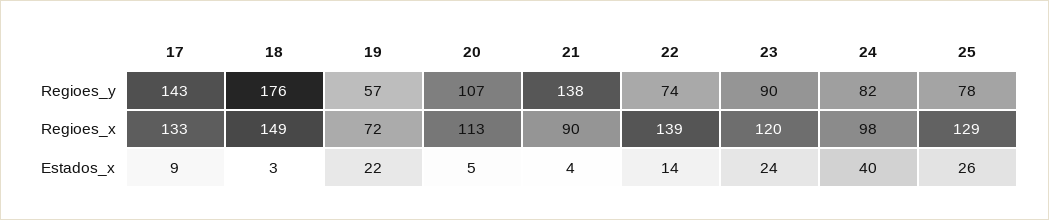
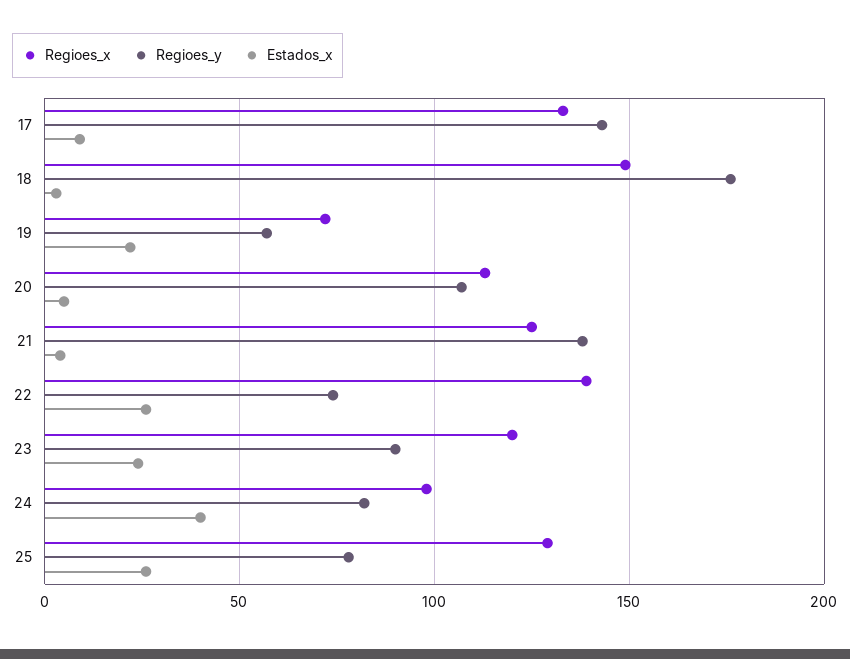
  {
    "Regioes_y": {
      "17": 143,
      "18": 176,
      "19": 57,
      "20": 107,
      "21": 138,
      "22": 74,
      "23": 90,
      "24": 82,
      "25": 78
    },
    "Regioes_x": {
      "17": 133,
      "18": 149,
      "19": 72,
      "20": 113,
-     "21": 90,
+     "21": 125,
      "22": 139,
      "23": 120,
      "24": 98,
      "25": 129
    },
    "Estados_x": {
      "17": 9,
      "18": 3,
      "19": 22,
      "20": 5,
      "21": 4,
-     "22": 14,
+     "22": 25,
      "23": 24,
      "24": 40,
      "25": 26
    }
  }

